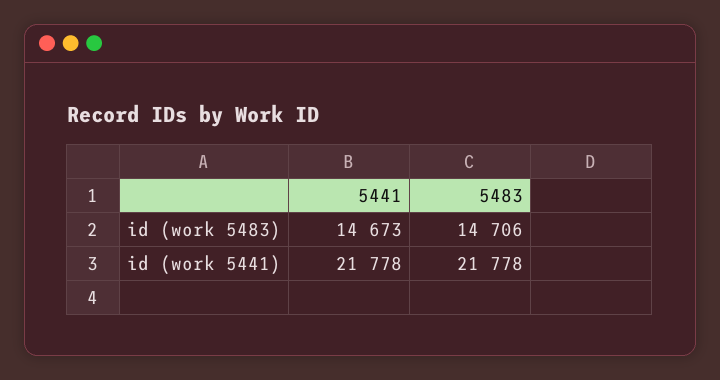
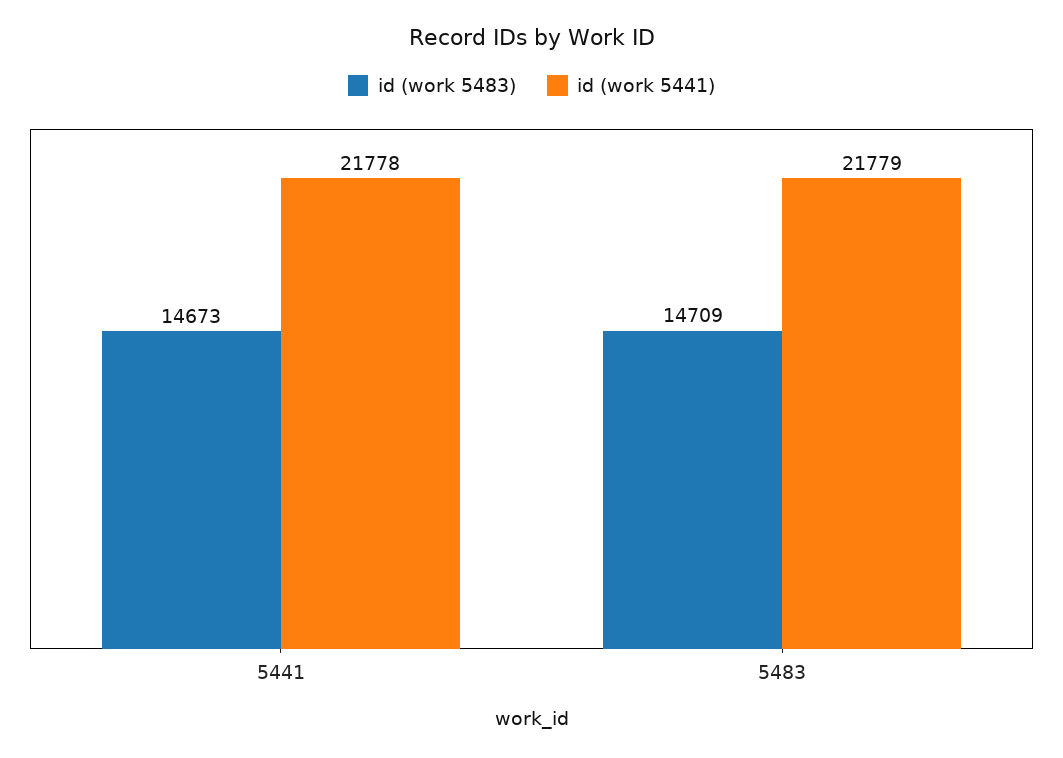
  {
    "id (work 5483)": {
      "5441": 14673,
-     "5483": 14706
+     "5483": 14709
    },
    "id (work 5441)": {
      "5441": 21778,
-     "5483": 21778
+     "5483": 21779
    }
  }

